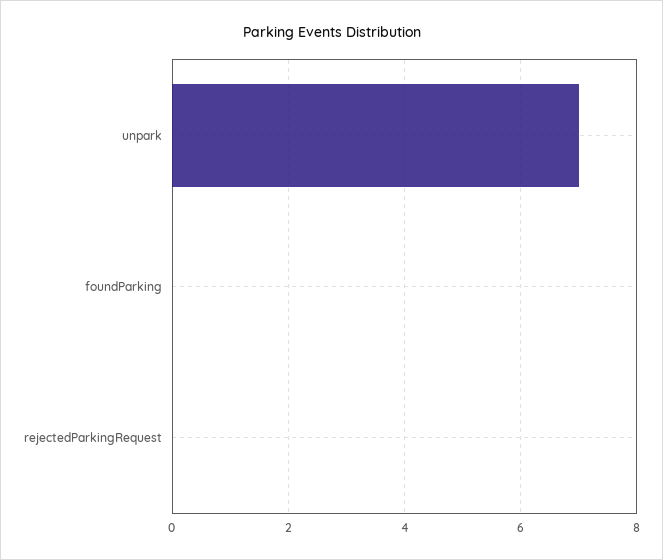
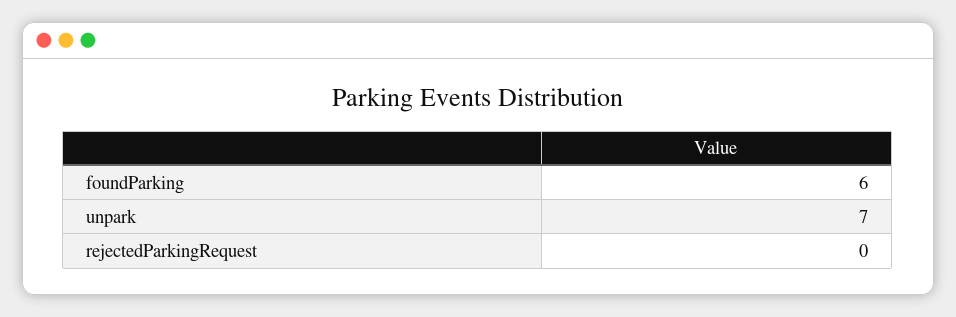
  {
    "unpark": 7,
-   "foundParking": 0,
+   "foundParking": 6,
    "rejectedParkingRequest": 0
  }

